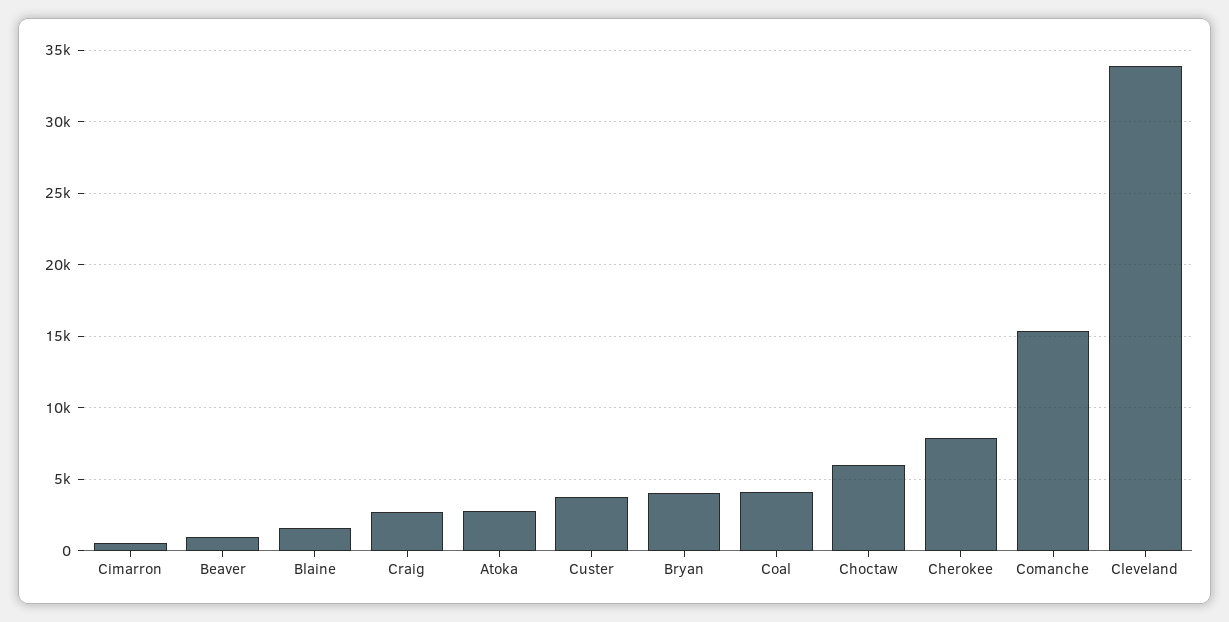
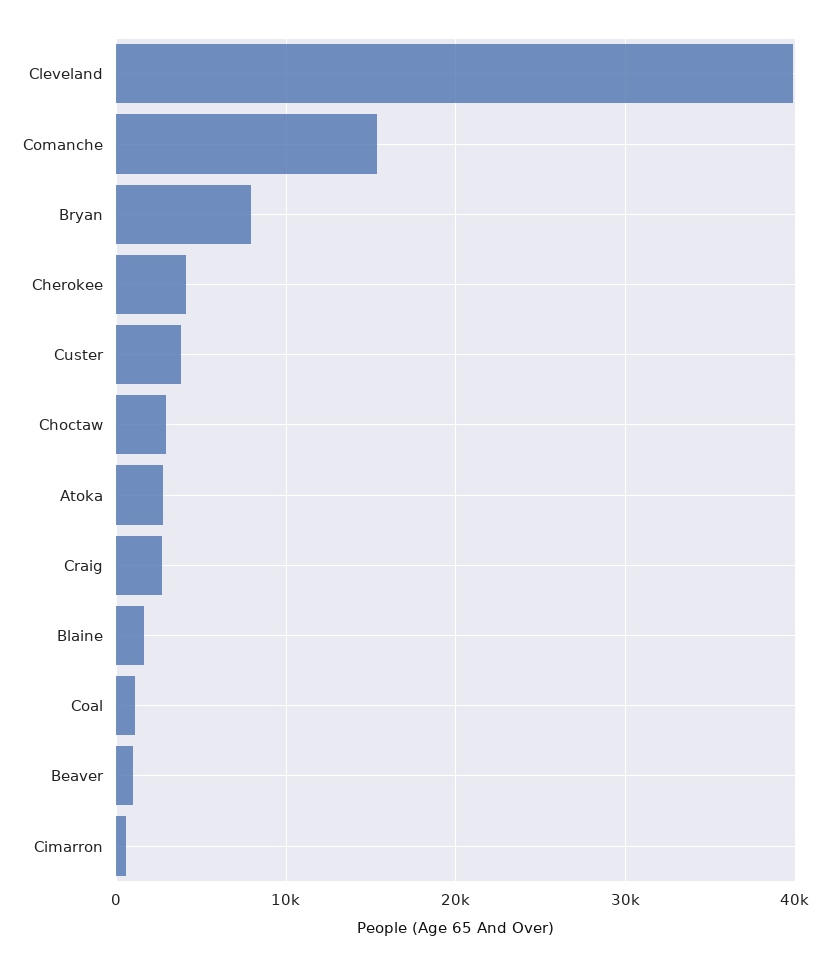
  {
    "Cimarron": 500,
    "Beaver": 1000,
    "Blaine": 1500,
    "Craig": 2500,
    "Atoka": 3000,
    "Custer": 4000,
-   "Bryan": 4000,
+   "Bryan": 8000,
-   "Coal": 4000,
+   "Coal": 1000,
-   "Choctaw": 6000,
+   "Choctaw": 3000,
-   "Cherokee": 8000,
+   "Cherokee": 4000,
    "Comanche": 15500,
-   "Cleveland": 34000
+   "Cleveland": 40000
  }

